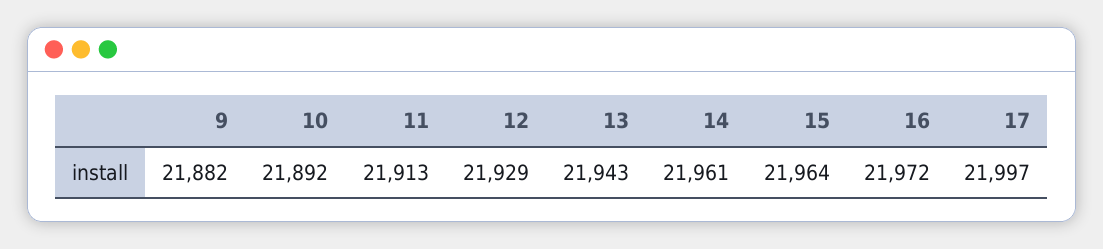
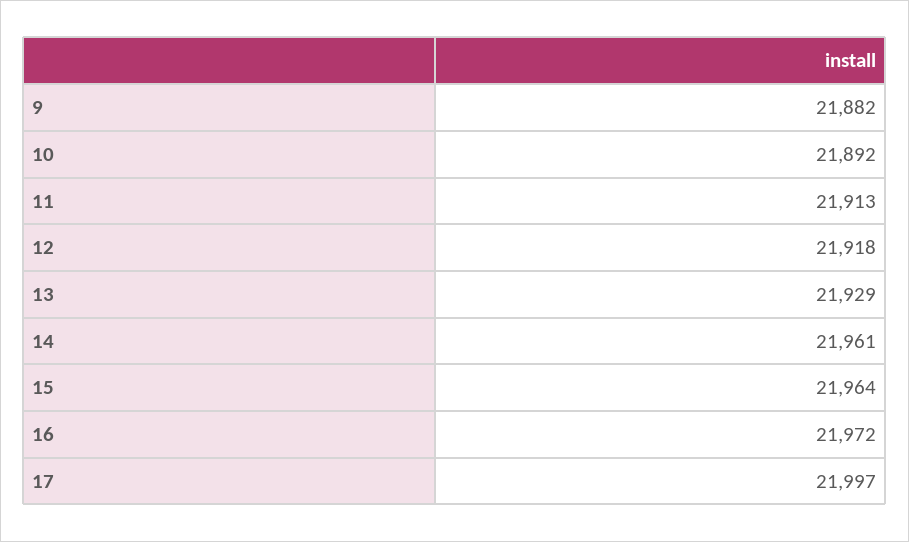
  {
    "9": 21882,
    "10": 21892,
    "11": 21913,
-   "12": 21929,
+   "12": 21918,
-   "13": 21943,
+   "13": 21929,
    "14": 21961,
    "15": 21964,
    "16": 21972,
    "17": 21997
  }

